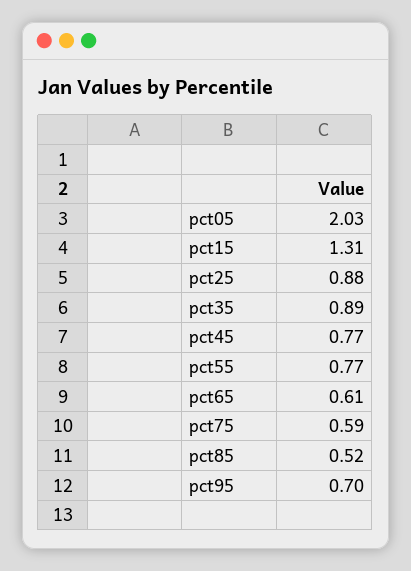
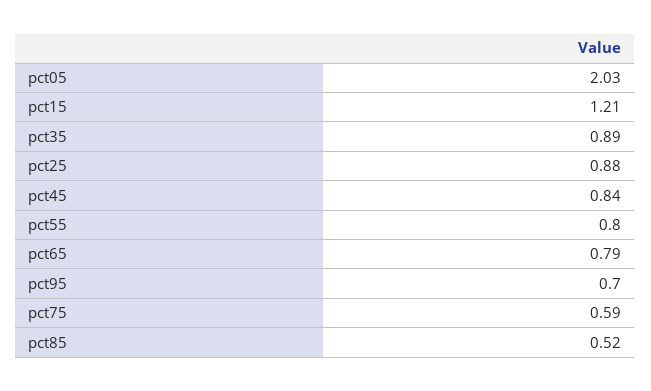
  {
    "pct05": 2.03,
-   "pct15": 1.31,
+   "pct15": 1.21,
    "pct25": 0.88,
    "pct35": 0.89,
-   "pct45": 0.77,
+   "pct45": 0.84,
-   "pct55": 0.77,
+   "pct55": 0.8,
-   "pct65": 0.61,
+   "pct65": 0.79,
    "pct75": 0.59,
    "pct85": 0.52,
    "pct95": 0.7
  }

